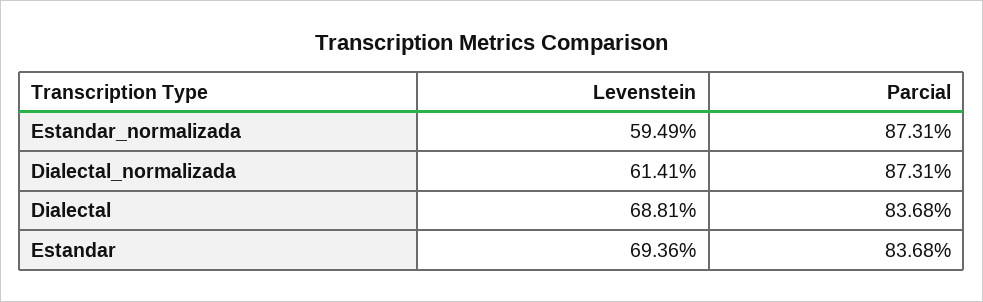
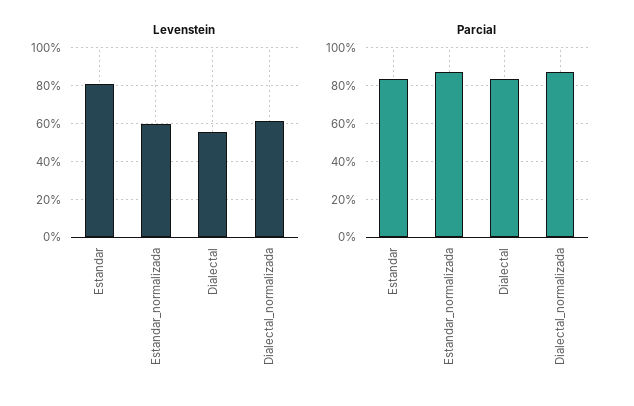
  {
    "Levenstein": {
      "Estandar_normalizada": 59.49,
      "Dialectal_normalizada": 61.41,
-     "Dialectal": 68.81,
+     "Dialectal": 55,
-     "Estandar": 69.36
+     "Estandar": 80
    },
    "Parcial": {
      "Estandar_normalizada": 87.31,
      "Dialectal_normalizada": 87.31,
      "Dialectal": 83.68,
      "Estandar": 83.68
    }
  }

